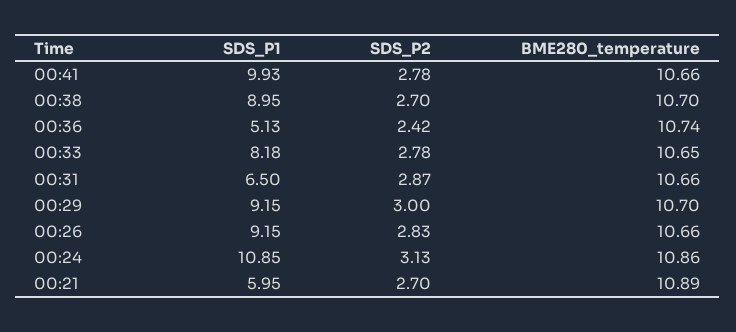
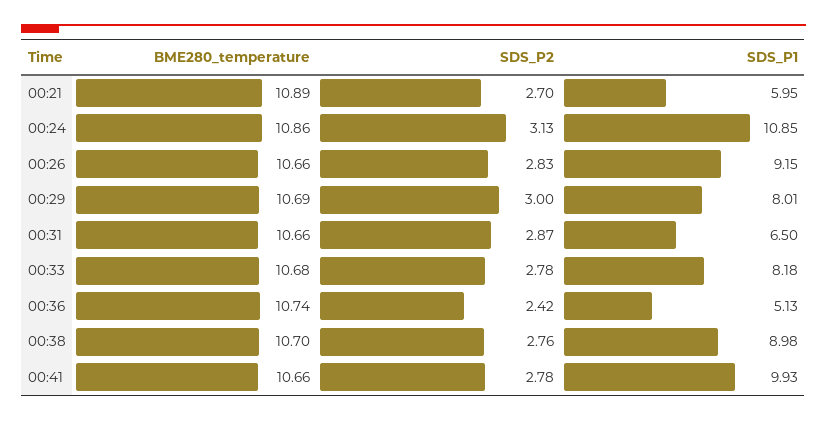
  {
    "SDS_P1": {
      "00:41": 9.93,
-     "00:38": 8.95,
+     "00:38": 8.98,
      "00:36": 5.13,
      "00:33": 8.18,
      "00:31": 6.5,
-     "00:29": 9.15,
+     "00:29": 8.01,
      "00:26": 9.15,
      "00:24": 10.85,
      "00:21": 5.95
    },
    "SDS_P2": {
      "00:41": 2.78,
-     "00:38": 2.7,
+     "00:38": 2.76,
      "00:36": 2.42,
      "00:33": 2.78,
      "00:31": 2.87,
      "00:29": 3,
      "00:26": 2.83,
      "00:24": 3.13,
      "00:21": 2.7
    },
    "BME280_temperature": {
      "00:41": 10.66,
      "00:38": 10.7,
      "00:36": 10.74,
-     "00:33": 10.65,
+     "00:33": 10.68,
      "00:31": 10.66,
-     "00:29": 10.7,
+     "00:29": 10.69,
      "00:26": 10.66,
      "00:24": 10.86,
      "00:21": 10.89
    }
  }

